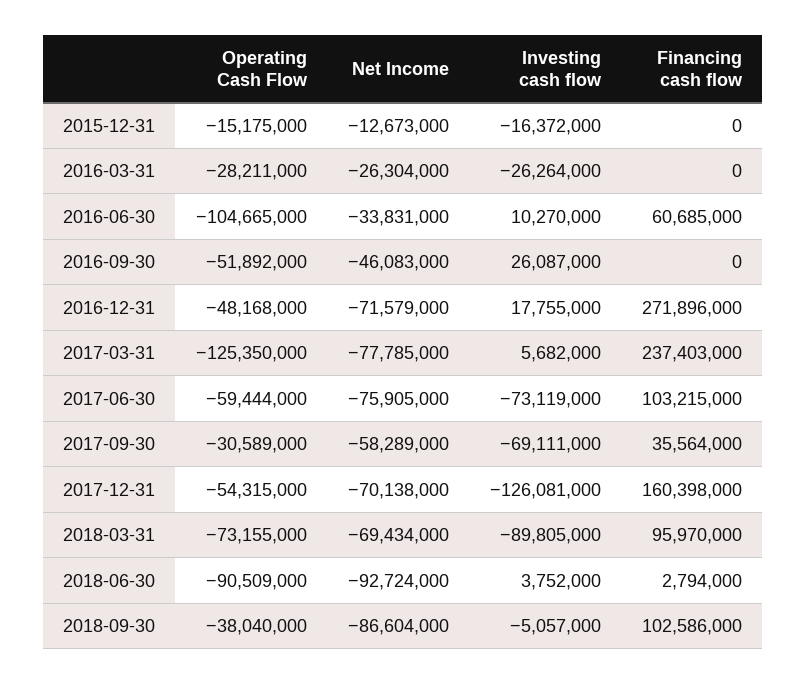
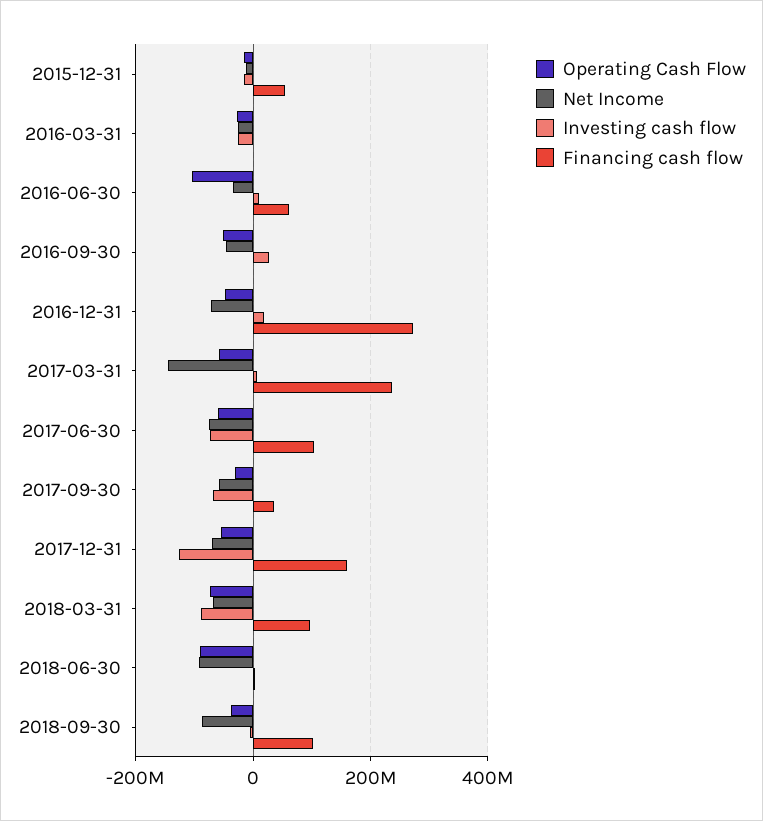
  {
    "Operating Cash Flow": {
      "2015-12-31": -15175000,
      "2016-03-31": -28211000,
      "2016-06-30": -104665000,
      "2016-09-30": -51892000,
      "2016-12-31": -48168000,
-     "2017-03-31": -125350000,
+     "2017-03-31": -60000000,
      "2017-06-30": -59444000,
      "2017-09-30": -30589000,
      "2017-12-31": -54315000,
      "2018-03-31": -73155000,
      "2018-06-30": -90509000,
      "2018-09-30": -38040000
    },
    "Net Income": {
      "2015-12-31": -12673000,
      "2016-03-31": -26304000,
      "2016-06-30": -33831000,
      "2016-09-30": -46083000,
      "2016-12-31": -71579000,
-     "2017-03-31": -77785000,
+     "2017-03-31": -140000000,
      "2017-06-30": -75905000,
      "2017-09-30": -58289000,
      "2017-12-31": -70138000,
      "2018-03-31": -69434000,
      "2018-06-30": -92724000,
      "2018-09-30": -86604000
    },
    "Investing cash flow": {
      "2015-12-31": -16372000,
      "2016-03-31": -26264000,
      "2016-06-30": 10270000,
      "2016-09-30": 26087000,
      "2016-12-31": 17755000,
      "2017-03-31": 5682000,
      "2017-06-30": -73119000,
      "2017-09-30": -69111000,
      "2017-12-31": -126081000,
      "2018-03-31": -89805000,
      "2018-06-30": 3752000,
      "2018-09-30": -5057000
    },
    "Financing cash flow": {
-     "2015-12-31": 0,
+     "2015-12-31": 60000000,
      "2016-03-31": 0,
      "2016-06-30": 60685000,
      "2016-09-30": 0,
      "2016-12-31": 271896000,
      "2017-03-31": 237403000,
      "2017-06-30": 103215000,
      "2017-09-30": 35564000,
      "2017-12-31": 160398000,
      "2018-03-31": 95970000,
      "2018-06-30": 2794000,
      "2018-09-30": 102586000
    }
  }

